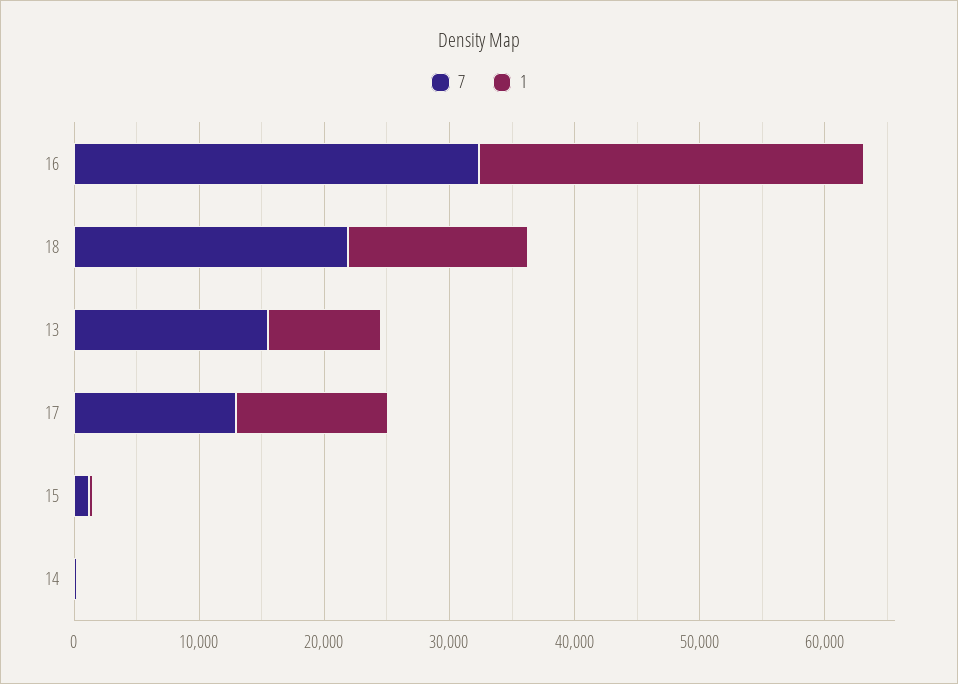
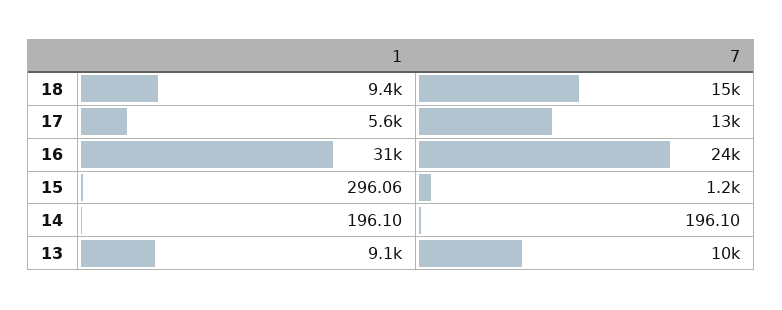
  {
    "7": {
-     "16": 32000,
+     "16": 24000,
-     "18": 22000,
+     "18": 15000,
-     "13": 16000,
+     "13": 10000,
      "17": 13000,
      "15": 1200,
      "14": 196.1
    },
    "1": {
      "16": 31000,
-     "18": 14000,
+     "18": 9400,
      "13": 9100,
-     "17": 12000,
+     "17": 5600,
      "15": 296.06,
      "14": 196.1
    }
  }

